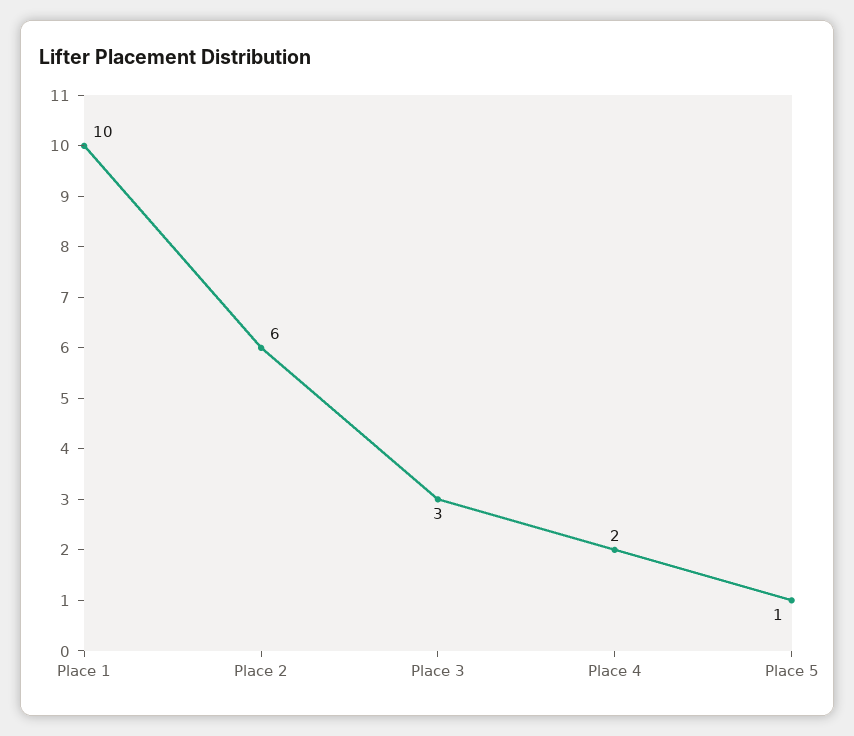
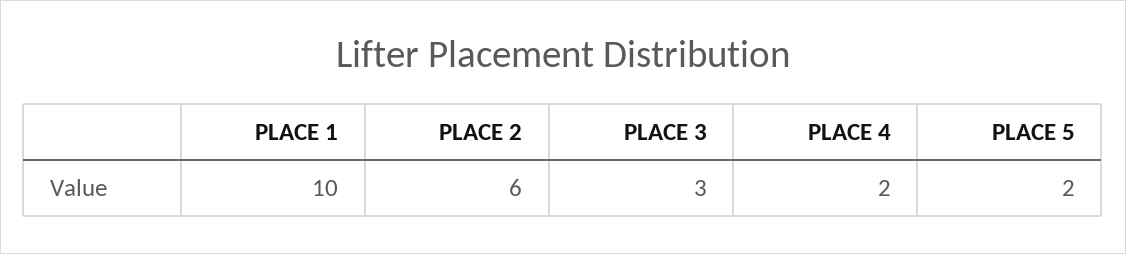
  {
    "Place 1": 10,
    "Place 2": 6,
    "Place 3": 3,
    "Place 4": 2,
-   "Place 5": 1
+   "Place 5": 2
  }

